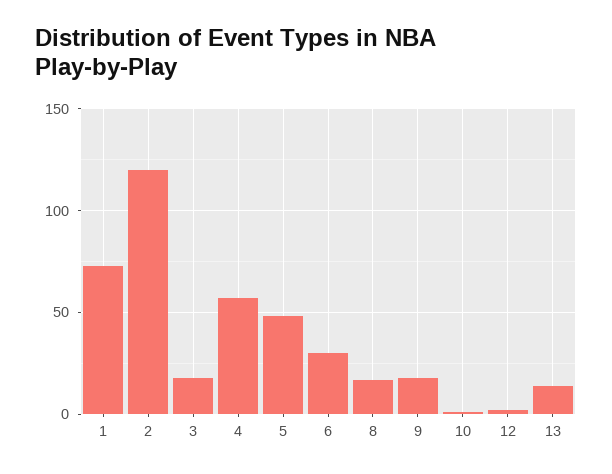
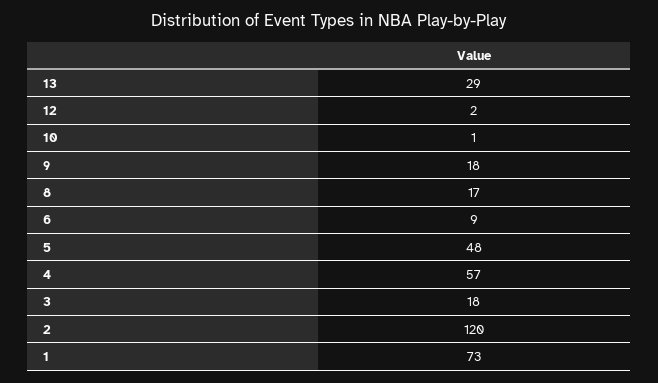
  {
    "1": 73,
    "2": 120,
    "3": 18,
    "4": 57,
    "5": 48,
-   "6": 30,
+   "6": 9,
    "8": 17,
    "9": 18,
    "10": 1,
    "12": 2,
-   "13": 15
+   "13": 29
  }

